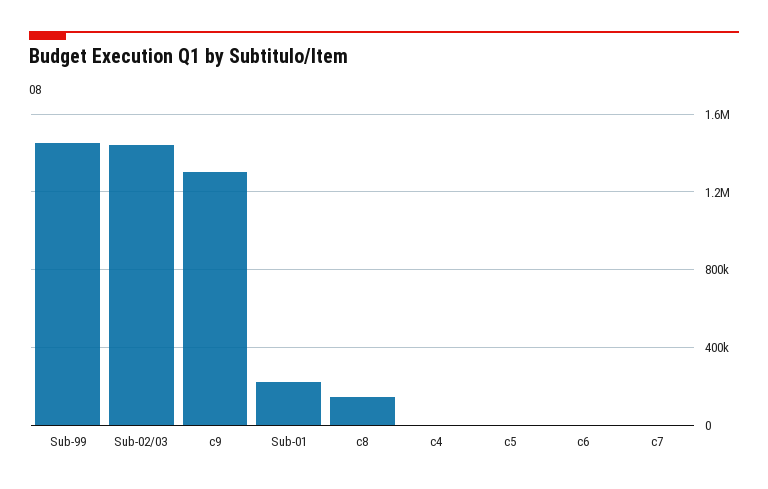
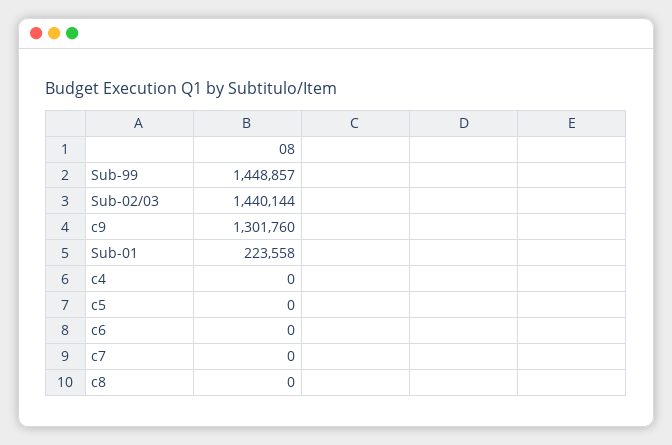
  {
    "Sub-99": 1448857,
    "Sub-02/03": 1440144,
    "c9": 1301760,
    "Sub-01": 223558,
-   "c8": 150000,
+   "c8": 0,
    "c4": 0,
    "c5": 0,
    "c6": 0,
    "c7": 0
  }

